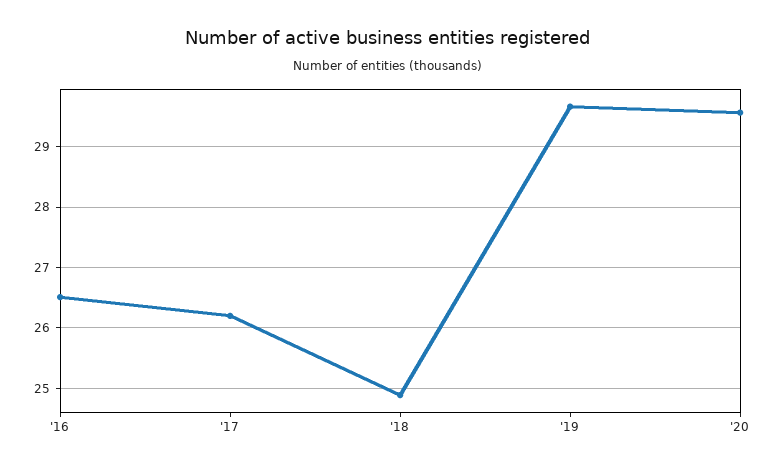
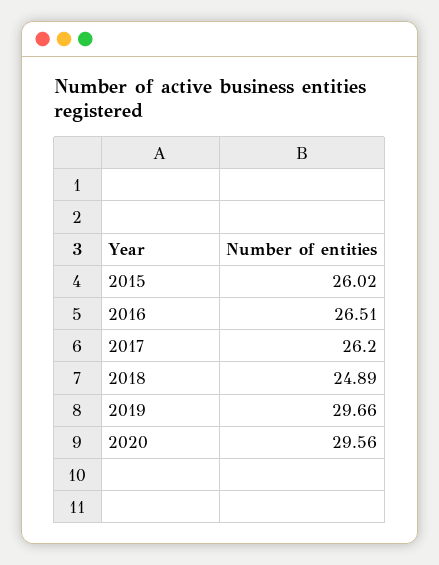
  {
    "'16": 26.51,
    "'17": 26.2,
    "'18": 24.89,
    "'19": 29.66,
-   "'20": 29.56
+   "'20": 29.56,
+   "2015": 26.02
  }

